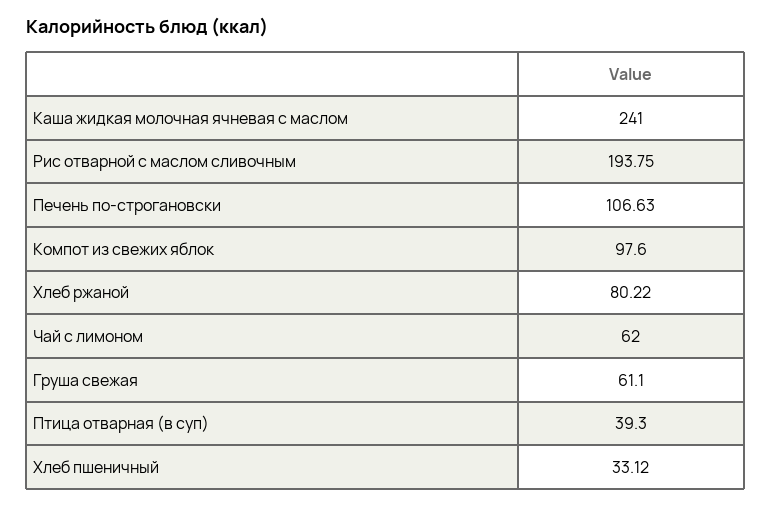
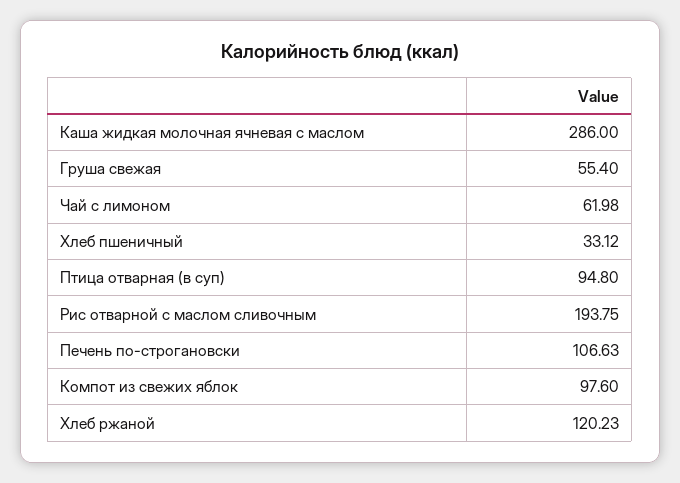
  {
-   "Каша жидкая молочная ячневая с маслом": 241,
+   "Каша жидкая молочная ячневая с маслом": 286,
    "Рис отварной с маслом сливочным": 193.75,
    "Печень по-строгановски": 106.63,
    "Компот из свежих яблок": 97.6,
-   "Хлеб ржаной": 80.22,
+   "Хлеб ржаной": 120.23,
-   "Чай с лимоном": 62,
+   "Чай с лимоном": 61.98,
-   "Груша свежая": 61.1,
+   "Груша свежая": 55.4,
-   "Птица отварная (в суп)": 39.3,
+   "Птица отварная (в суп)": 94.8,
    "Хлеб пшеничный": 33.12
  }

